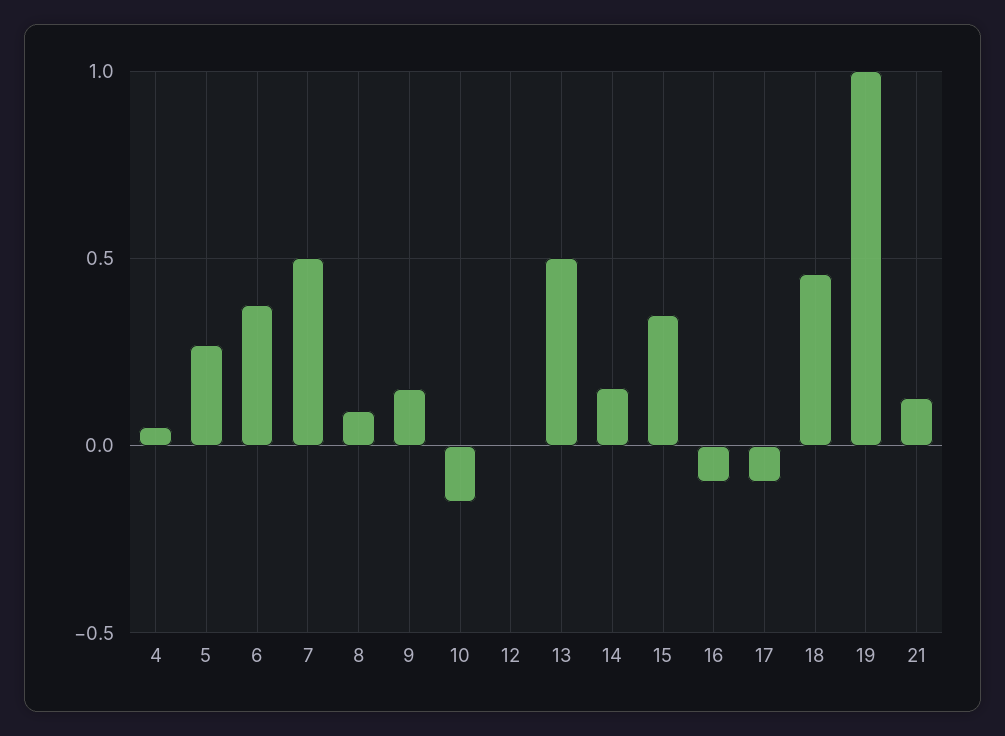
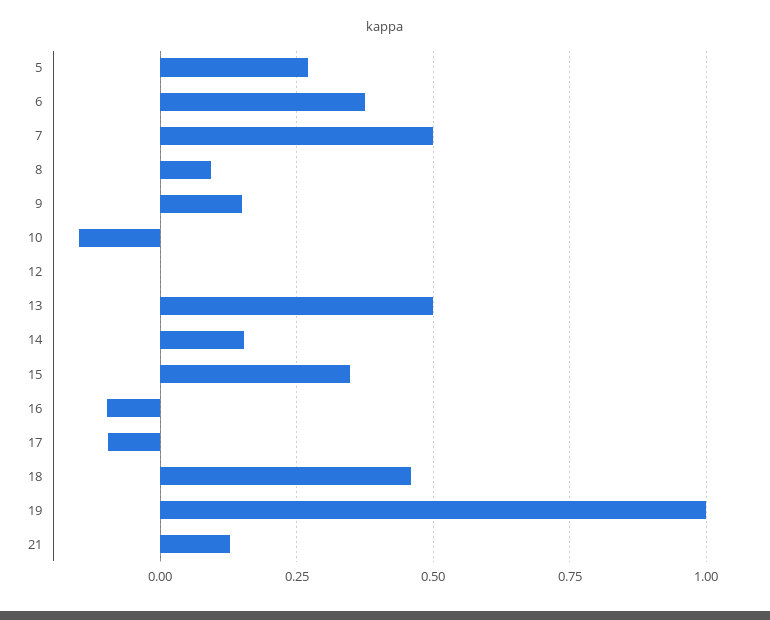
  {
-   "4": 0.05,
    "5": 0.275,
    "6": 0.375,
    "7": 0.5,
    "8": 0.1,
    "9": 0.15,
    "10": -0.15,
    "12": 0,
    "13": 0.5,
    "14": 0.15,
    "15": 0.35,
    "16": -0.1,
    "17": -0.1,
    "18": 0.45,
    "19": 1,
    "21": 0.125
  }

